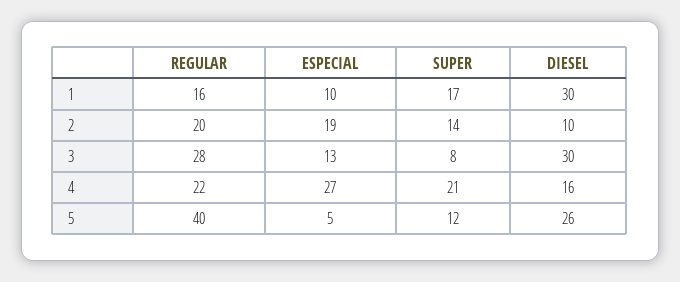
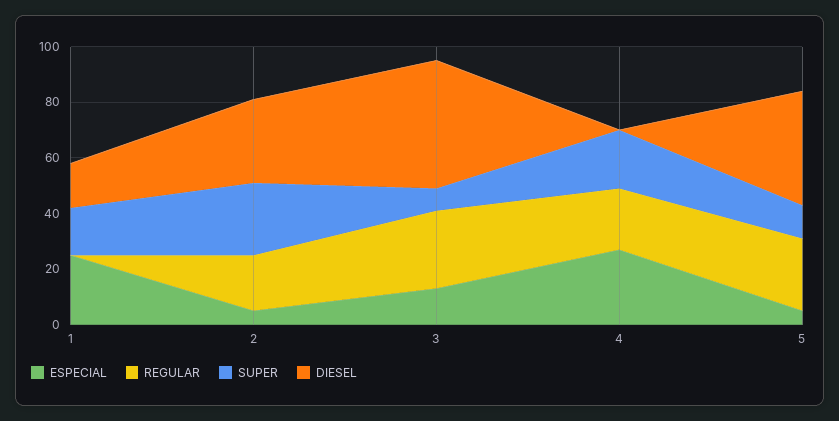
  {
    "REGULAR": {
-     "1": 16,
+     "1": 0,
      "2": 20,
      "3": 28,
      "4": 22,
-     "5": 40
+     "5": 25
    },
    "ESPECIAL": {
-     "1": 10,
+     "1": 25,
-     "2": 19,
+     "2": 5,
      "3": 13,
      "4": 27,
      "5": 5
    },
    "SUPER": {
      "1": 17,
-     "2": 14,
+     "2": 25,
      "3": 8,
      "4": 21,
      "5": 12
    },
    "DIESEL": {
-     "1": 30,
+     "1": 15,
-     "2": 10,
+     "2": 30,
-     "3": 30,
+     "3": 45,
-     "4": 16,
+     "4": 0,
-     "5": 26
+     "5": 40
    }
  }

